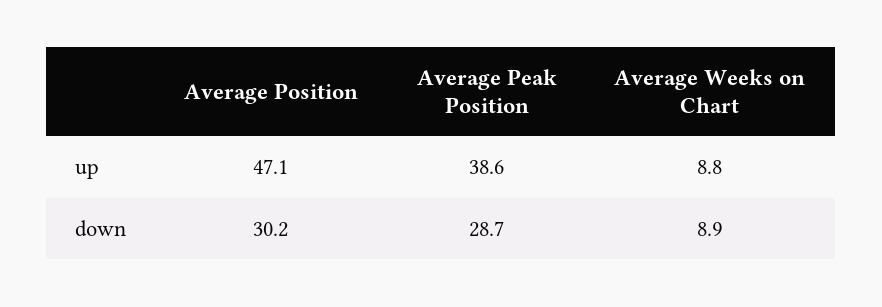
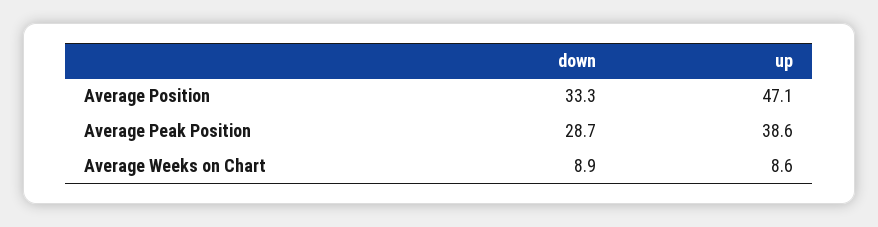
  {
    "Average Position": {
      "up": 47.1,
-     "down": 30.2
+     "down": 33.3
    },
    "Average Peak Position": {
      "up": 38.6,
      "down": 28.7
    },
    "Average Weeks on Chart": {
-     "up": 8.8,
+     "up": 8.6,
      "down": 8.9
    }
  }

